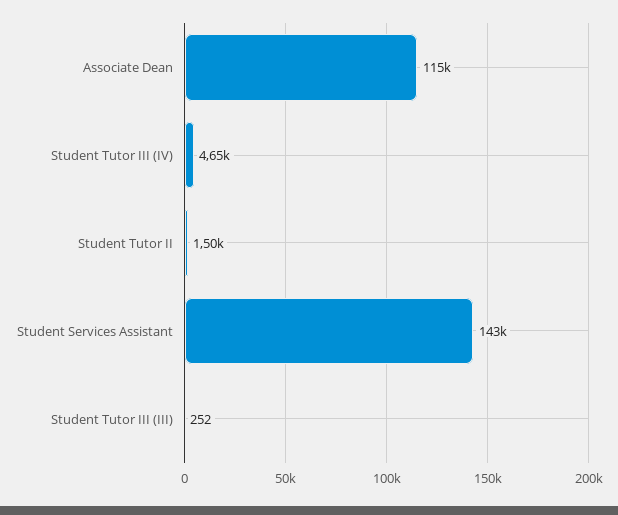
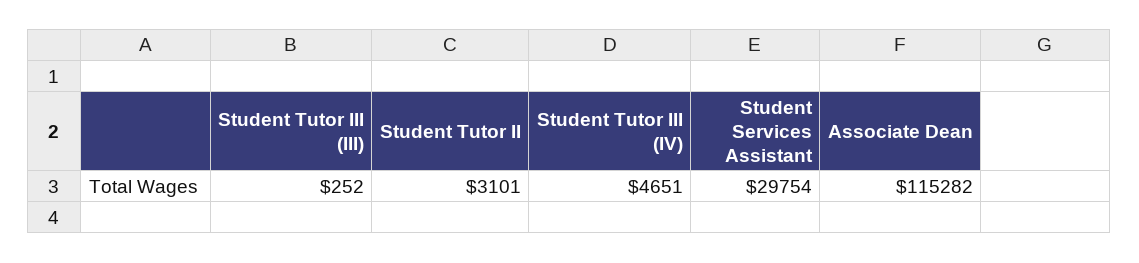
  {
    "Associate Dean": 115282,
    "Student Tutor III (IV)": 4651,
-   "Student Tutor II": 1500,
+   "Student Tutor II": 3101,
-   "Student Services Assistant": 143000,
+   "Student Services Assistant": 29754,
    "Student Tutor III (III)": 252
  }

